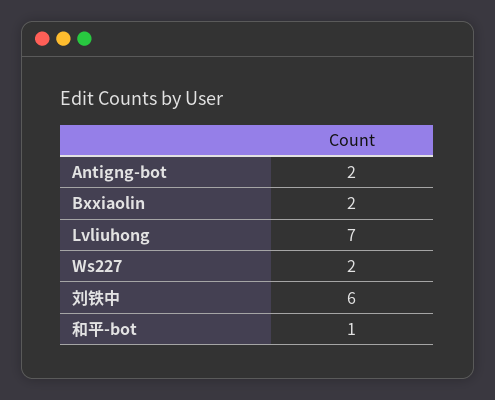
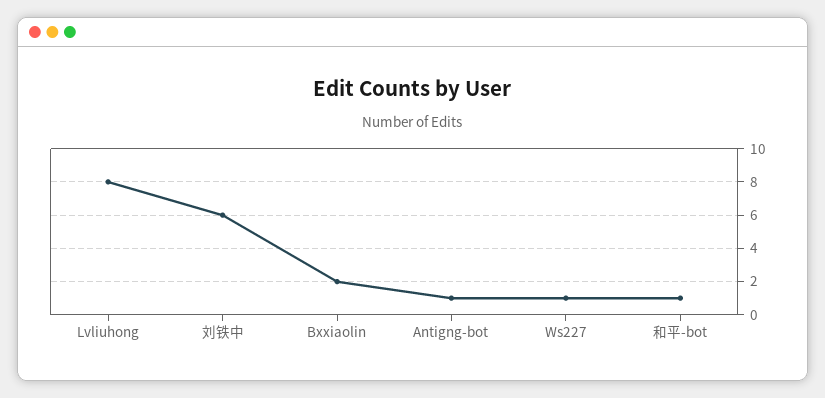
  {
-   "Antigng-bot": 2,
+   "Antigng-bot": 1,
    "Bxxiaolin": 2,
-   "Lvliuhong": 7,
+   "Lvliuhong": 8,
-   "Ws227": 2,
+   "Ws227": 1,
    "刘铁中": 6,
    "和平-bot": 1
  }

